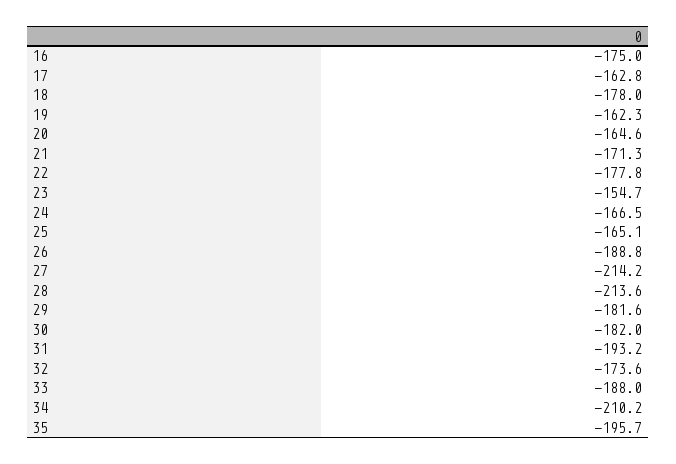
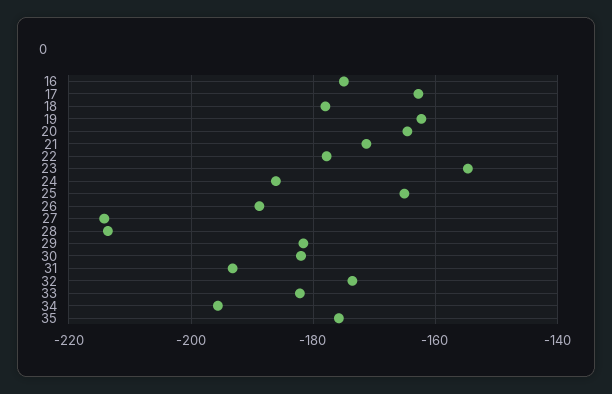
  {
    "16": -175,
    "17": -162.8,
    "18": -178,
    "19": -162.3,
    "20": -164.6,
    "21": -171.3,
    "22": -177.8,
    "23": -154.7,
-   "24": -166.5,
+   "24": -186,
    "25": -165.1,
    "26": -188.8,
    "27": -214.2,
    "28": -213.6,
    "29": -181.6,
    "30": -182,
    "31": -193.2,
    "32": -173.6,
-   "33": -188,
+   "33": -182,
-   "34": -210.2,
+   "34": -196,
-   "35": -195.7
+   "35": -176
  }

